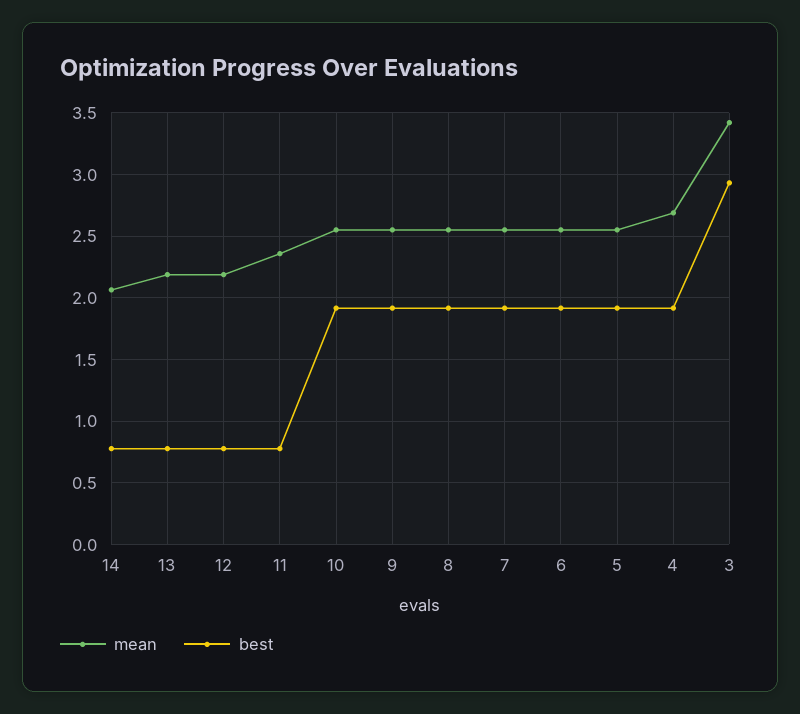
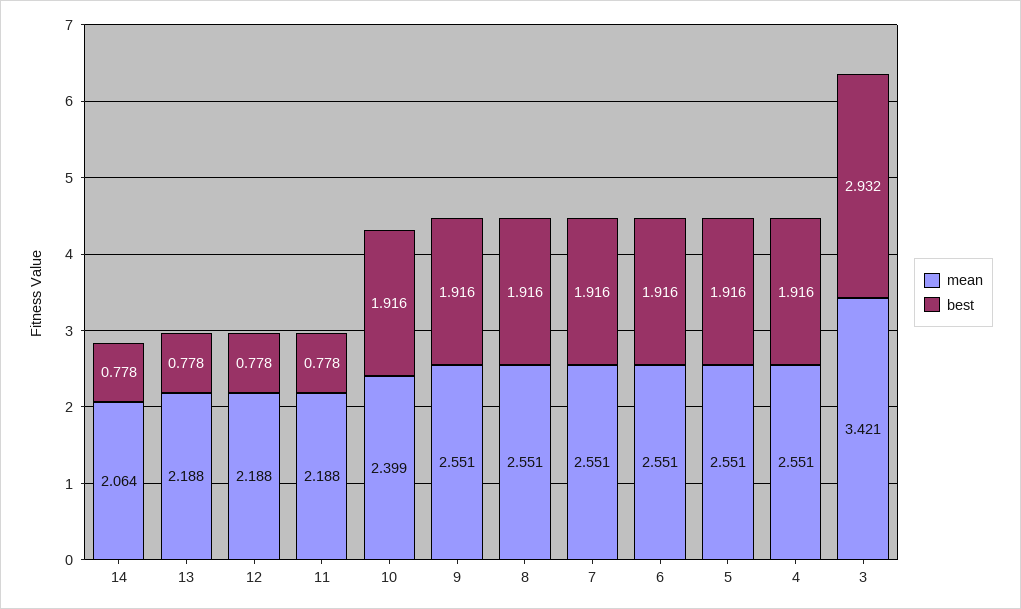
  {
    "mean": {
      "14": 2.064,
      "13": 2.188,
      "12": 2.188,
-     "11": 2.35,
+     "11": 2.188,
-     "10": 2.55,
+     "10": 2.399,
      "9": 2.551,
      "8": 2.551,
      "7": 2.551,
      "6": 2.551,
      "5": 2.551,
-     "4": 2.7,
+     "4": 2.551,
      "3": 3.421
    },
    "best": {
      "14": 0.778,
      "13": 0.778,
      "12": 0.778,
      "11": 0.778,
      "10": 1.916,
      "9": 1.916,
      "8": 1.916,
      "7": 1.916,
      "6": 1.916,
      "5": 1.916,
      "4": 1.916,
      "3": 2.932
    }
  }

